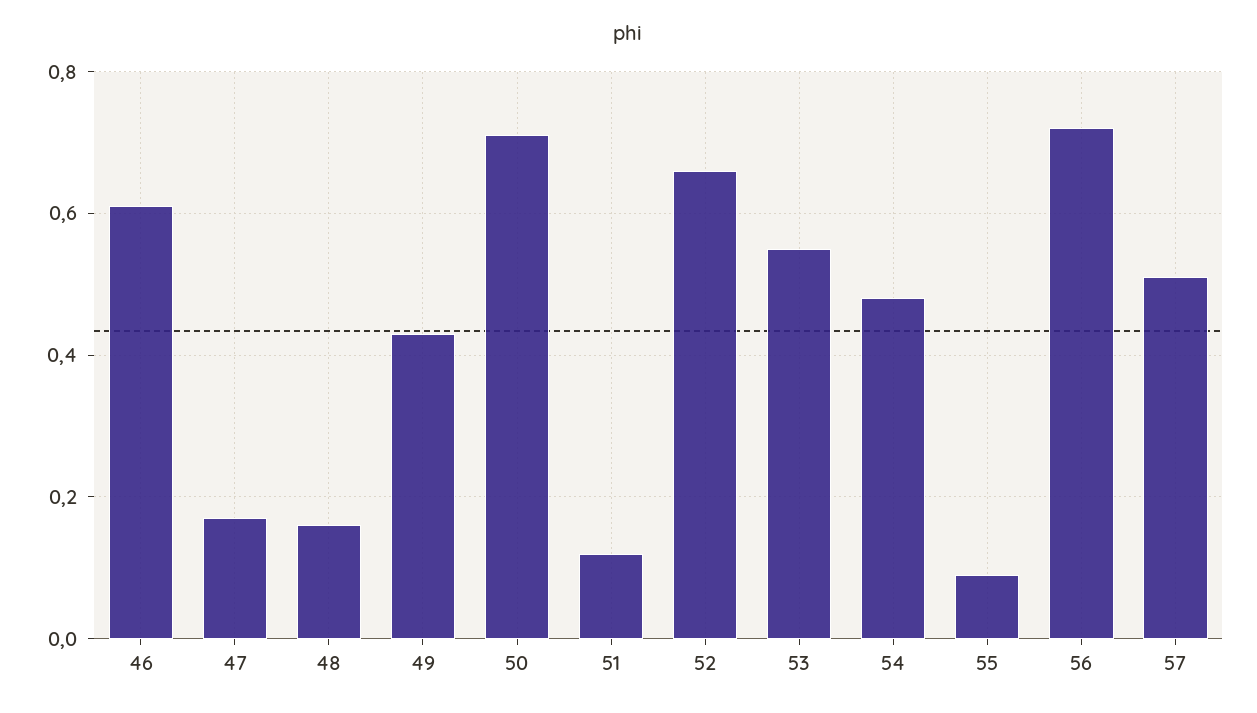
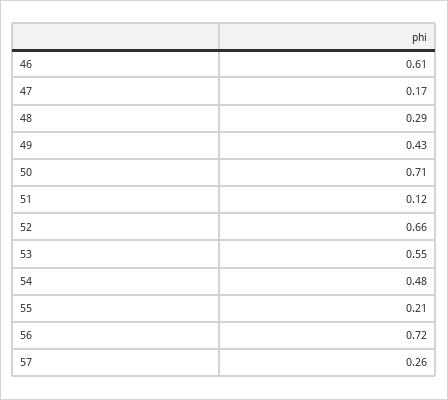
  {
    "46": 0.61,
    "47": 0.17,
-   "48": 0.15,
+   "48": 0.29,
    "49": 0.43,
    "50": 0.71,
    "51": 0.12,
    "52": 0.66,
    "53": 0.55,
    "54": 0.48,
-   "55": 0.1,
+   "55": 0.21,
    "56": 0.72,
-   "57": 0.5
+   "57": 0.26
  }

